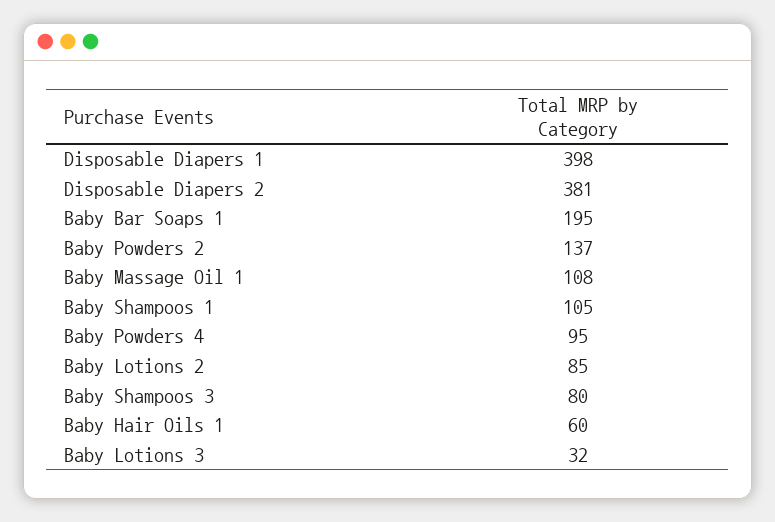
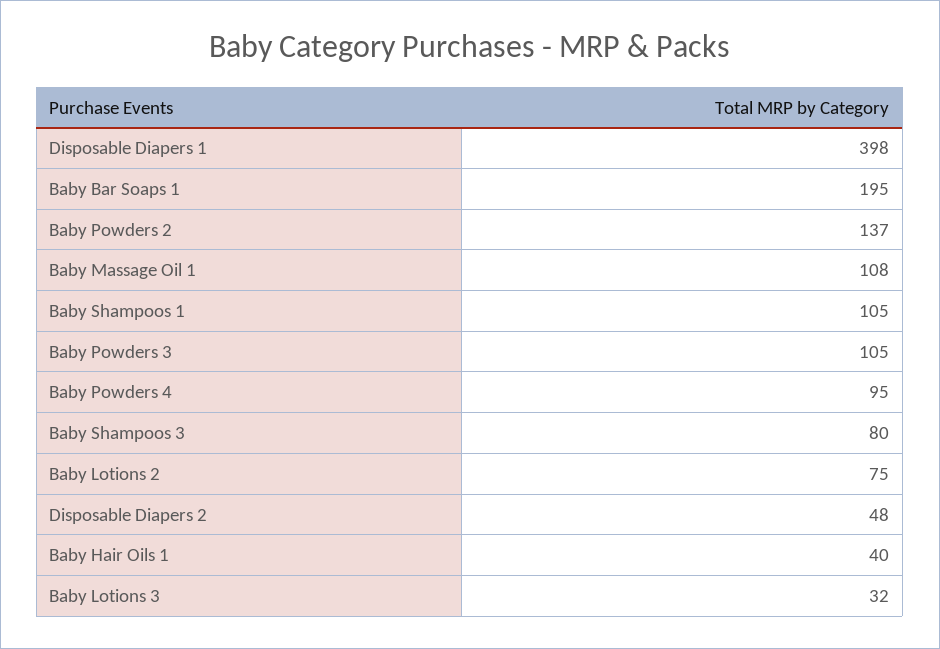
  {
    "Disposable Diapers 1": 398,
-   "Disposable Diapers 2": 381,
+   "Disposable Diapers 2": 48,
    "Baby Bar Soaps 1": 195,
    "Baby Powders 2": 137,
    "Baby Massage Oil 1": 108,
    "Baby Shampoos 1": 105,
    "Baby Powders 4": 95,
-   "Baby Lotions 2": 85,
+   "Baby Lotions 2": 75,
    "Baby Shampoos 3": 80,
-   "Baby Hair Oils 1": 60,
+   "Baby Hair Oils 1": 40,
-   "Baby Lotions 3": 32
+   "Baby Lotions 3": 32,
+   "Baby Powders 3": 105
  }

